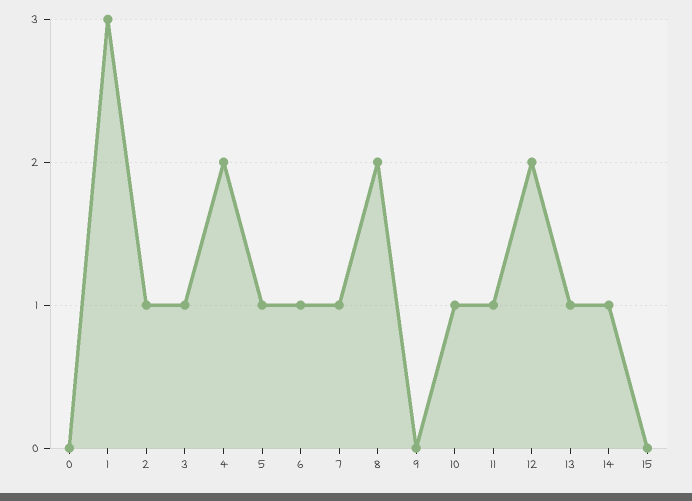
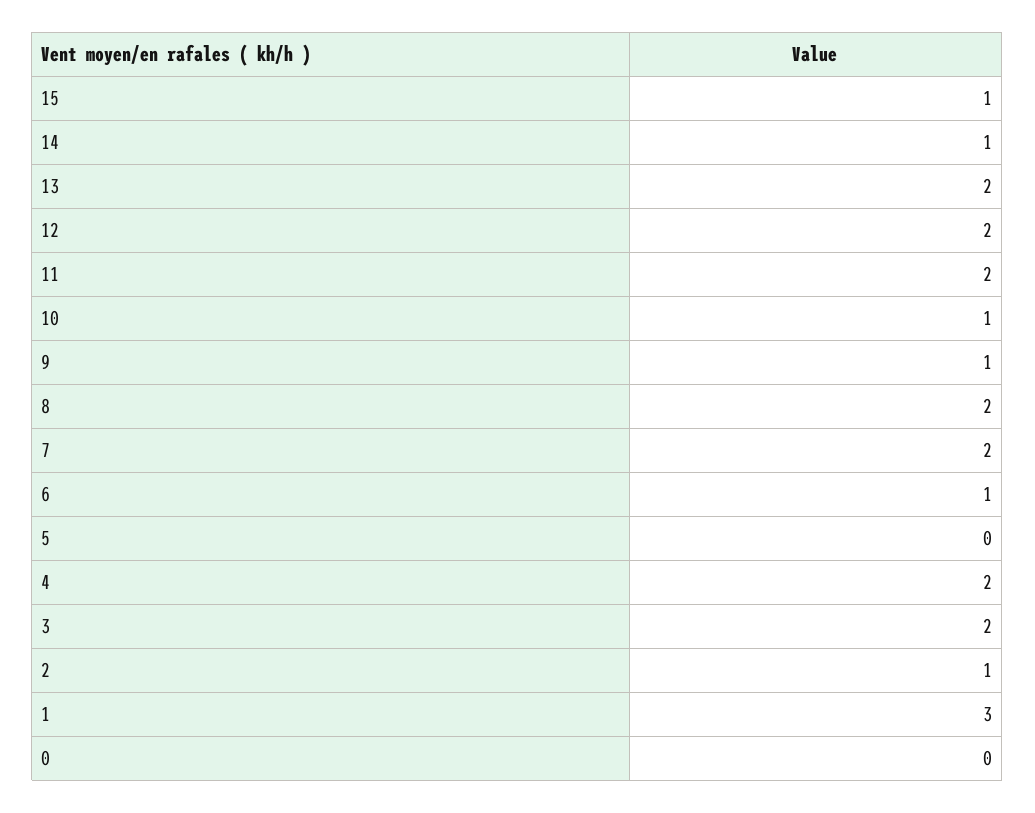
  {
    "0": 0,
    "1": 3,
    "2": 1,
-   "3": 1,
+   "3": 2,
    "4": 2,
-   "5": 1,
+   "5": 0,
    "6": 1,
-   "7": 1,
+   "7": 2,
    "8": 2,
-   "9": 0,
+   "9": 1,
    "10": 1,
-   "11": 1,
+   "11": 2,
    "12": 2,
-   "13": 1,
+   "13": 2,
    "14": 1,
-   "15": 0
+   "15": 1
  }

